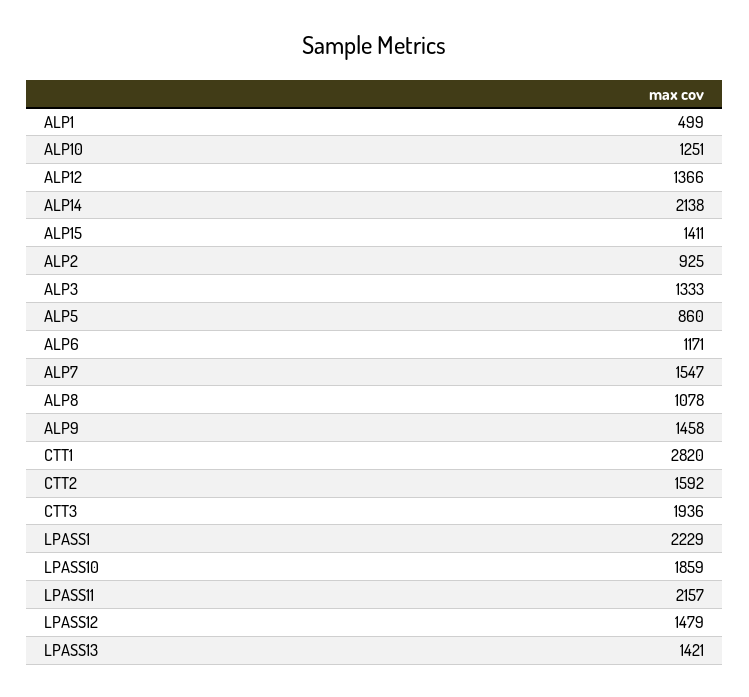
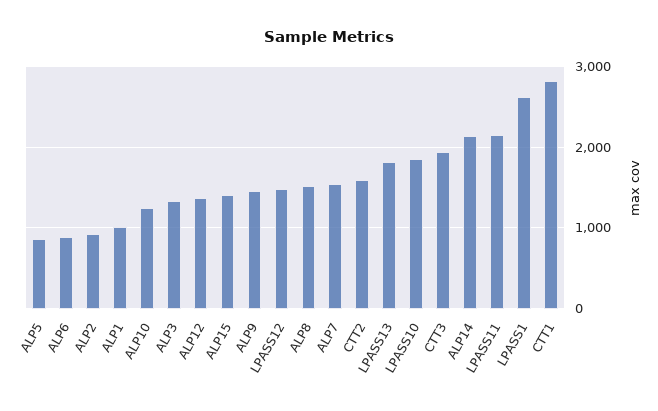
  {
-   "ALP1": 499,
+   "ALP1": 1000,
    "ALP10": 1251,
    "ALP12": 1366,
    "ALP14": 2138,
    "ALP15": 1411,
    "ALP2": 925,
    "ALP3": 1333,
    "ALP5": 860,
-   "ALP6": 1171,
+   "ALP6": 900,
    "ALP7": 1547,
-   "ALP8": 1078,
+   "ALP8": 1500,
    "ALP9": 1458,
    "CTT1": 2820,
    "CTT2": 1592,
    "CTT3": 1936,
-   "LPASS1": 2229,
+   "LPASS1": 2600,
    "LPASS10": 1859,
    "LPASS11": 2157,
    "LPASS12": 1479,
-   "LPASS13": 1421
+   "LPASS13": 1800
  }

